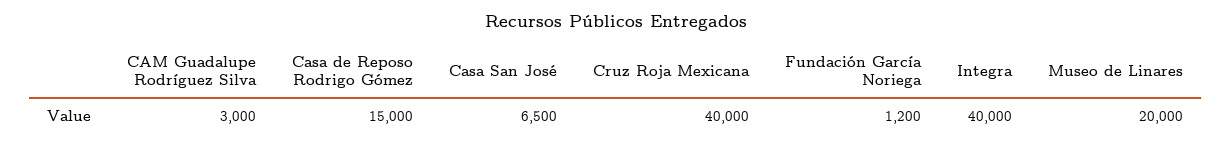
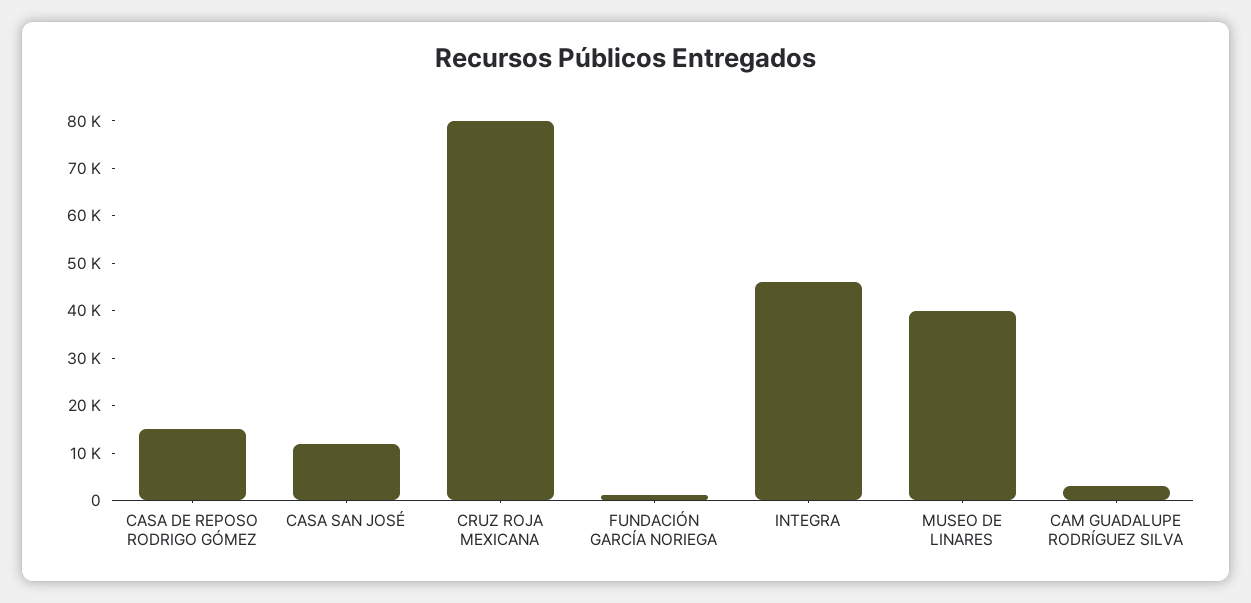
  {
    "CAM Guadalupe Rodríguez Silva": 3000,
    "Casa de Reposo Rodrigo Gómez": 15000,
-   "Casa San José": 6500,
+   "Casa San José": 12000,
-   "Cruz Roja Mexicana": 40000,
+   "Cruz Roja Mexicana": 80000,
    "Fundación García Noriega": 1200,
-   "Integra": 40000,
+   "Integra": 46000,
-   "Museo de Linares": 20000
+   "Museo de Linares": 40000
  }

